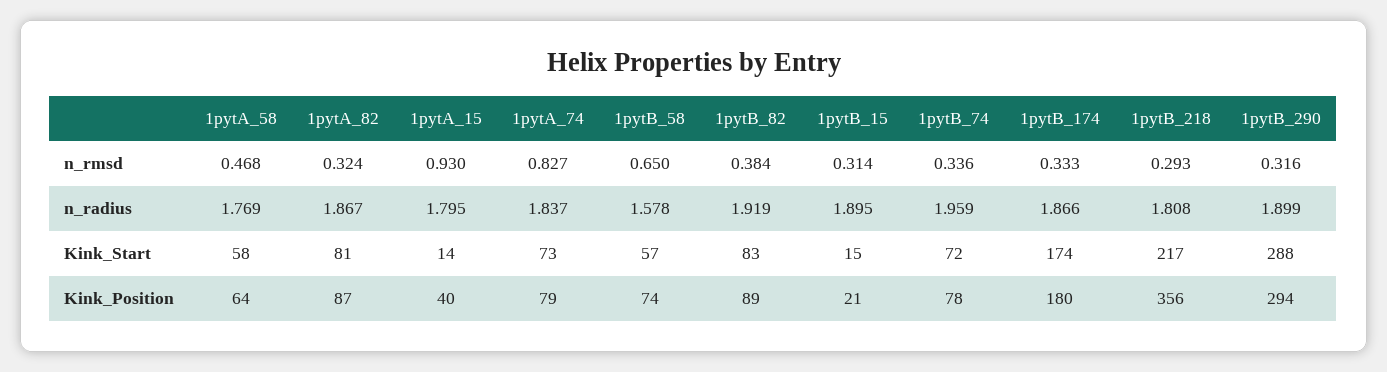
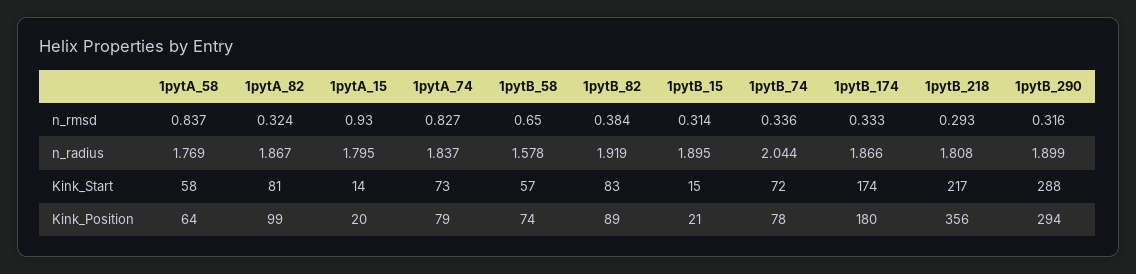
  {
    "1pytA_58": {
-     "n_rmsd": 0.468,
+     "n_rmsd": 0.837,
      "n_radius": 1.769,
      "Kink_Start": 58,
      "Kink_Position": 64
    },
    "1pytA_82": {
      "n_rmsd": 0.324,
      "n_radius": 1.867,
      "Kink_Start": 81,
-     "Kink_Position": 87
+     "Kink_Position": 99
    },
    "1pytA_15": {
      "n_rmsd": 0.93,
      "n_radius": 1.795,
      "Kink_Start": 14,
-     "Kink_Position": 40
+     "Kink_Position": 20
    },
    "1pytA_74": {
      "n_rmsd": 0.827,
      "n_radius": 1.837,
      "Kink_Start": 73,
      "Kink_Position": 79
    },
    "1pytB_58": {
      "n_rmsd": 0.65,
      "n_radius": 1.578,
      "Kink_Start": 57,
      "Kink_Position": 74
    },
    "1pytB_82": {
      "n_rmsd": 0.384,
      "n_radius": 1.919,
      "Kink_Start": 83,
      "Kink_Position": 89
    },
    "1pytB_15": {
      "n_rmsd": 0.314,
      "n_radius": 1.895,
      "Kink_Start": 15,
      "Kink_Position": 21
    },
    "1pytB_74": {
      "n_rmsd": 0.336,
-     "n_radius": 1.959,
+     "n_radius": 2.044,
      "Kink_Start": 72,
      "Kink_Position": 78
    },
    "1pytB_174": {
      "n_rmsd": 0.333,
      "n_radius": 1.866,
      "Kink_Start": 174,
      "Kink_Position": 180
    },
    "1pytB_218": {
      "n_rmsd": 0.293,
      "n_radius": 1.808,
      "Kink_Start": 217,
      "Kink_Position": 356
    },
    "1pytB_290": {
      "n_rmsd": 0.316,
      "n_radius": 1.899,
      "Kink_Start": 288,
      "Kink_Position": 294
    }
  }

